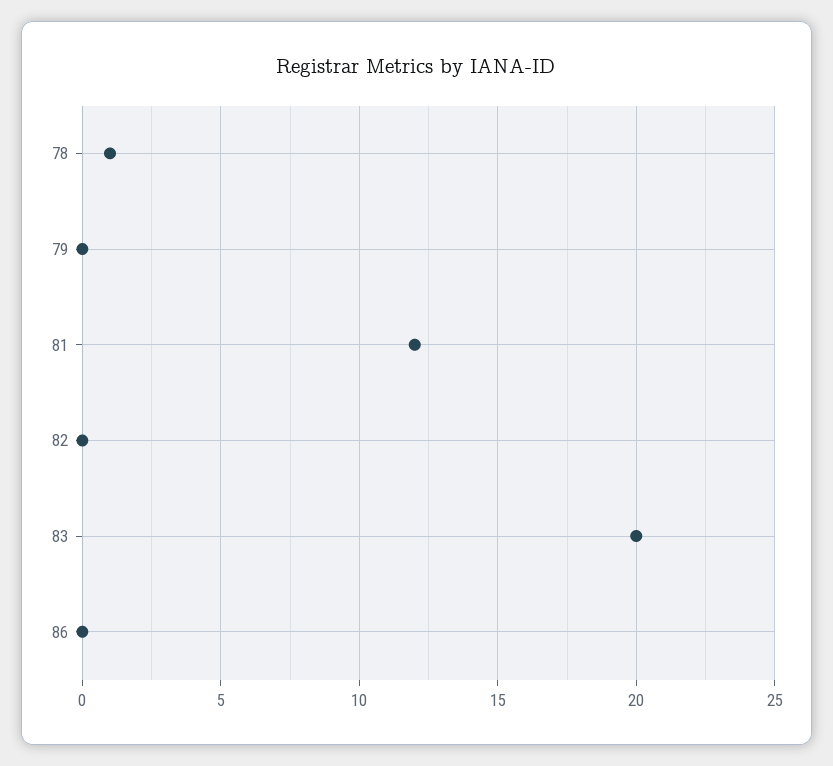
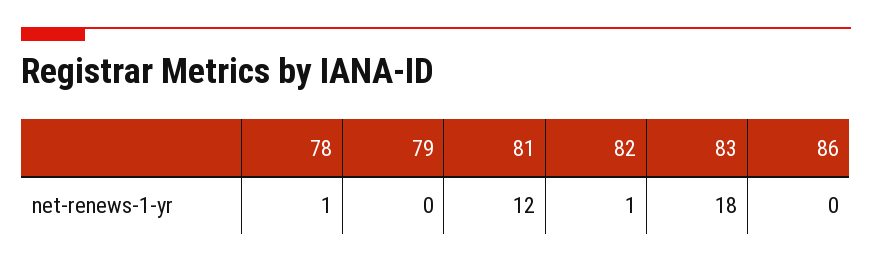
  {
    "78": 1,
    "79": 0,
    "81": 12,
-   "82": 0,
+   "82": 1,
-   "83": 20,
+   "83": 18,
    "86": 0
  }

